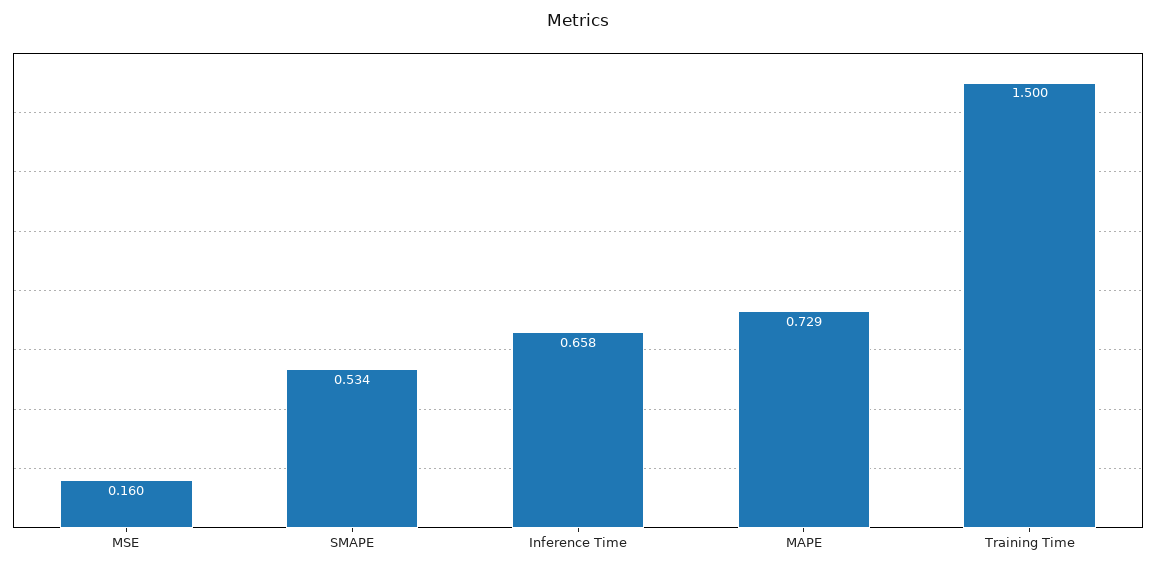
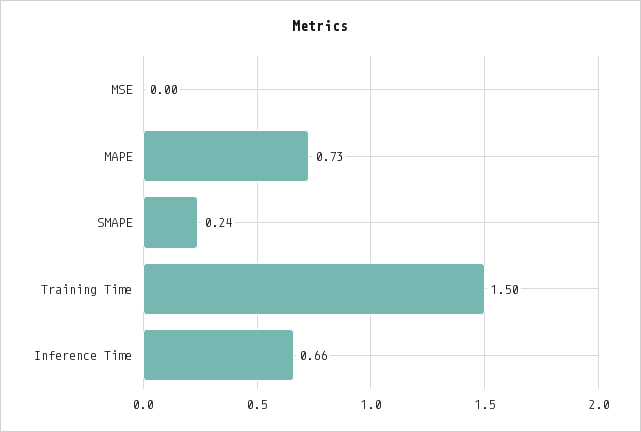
  {
-   "MSE": 0.16,
+   "MSE": 0,
-   "SMAPE": 0.534,
+   "SMAPE": 0.24,
    "Inference Time": 0.658,
    "MAPE": 0.729,
    "Training Time": 1.5
  }

